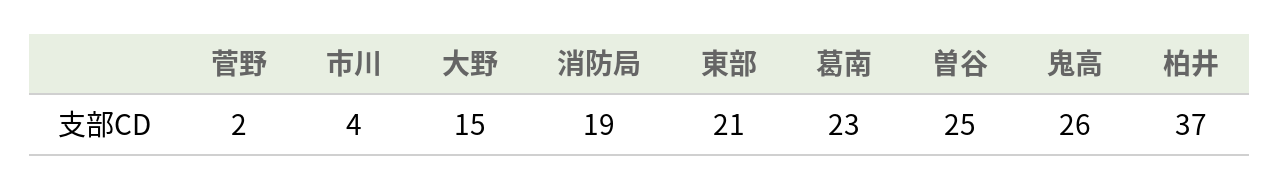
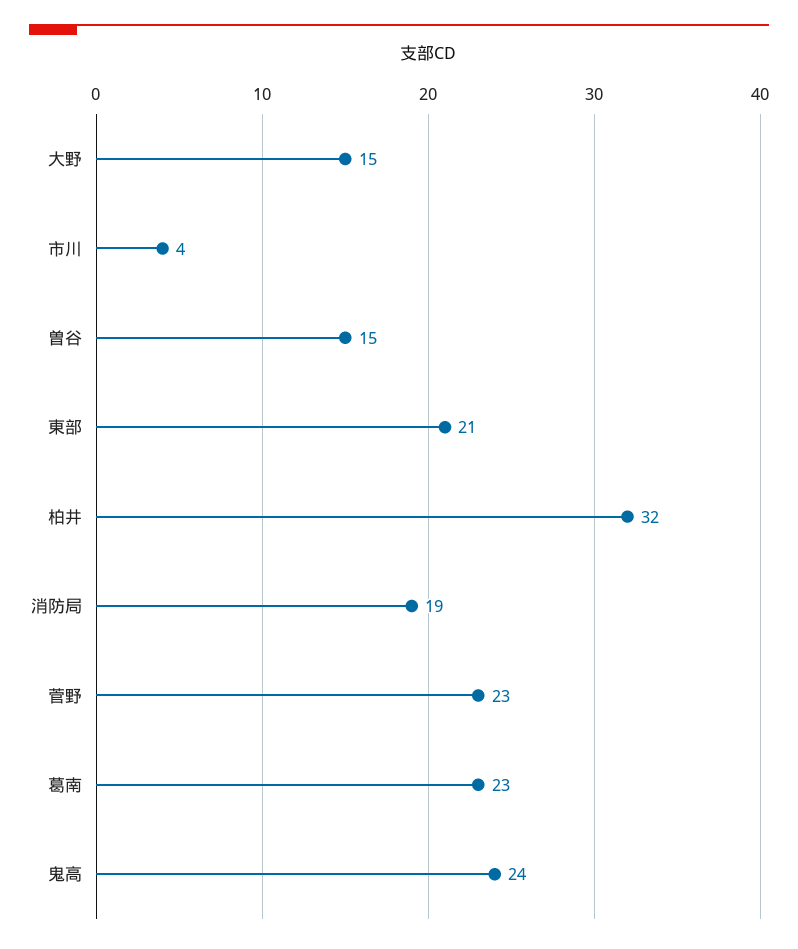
  {
-   "菅野": 2,
+   "菅野": 23,
    "市川": 4,
    "大野": 15,
    "消防局": 19,
    "東部": 21,
    "葛南": 23,
-   "曽谷": 25,
+   "曽谷": 15,
-   "鬼高": 26,
+   "鬼高": 24,
-   "柏井": 37
+   "柏井": 32
  }

